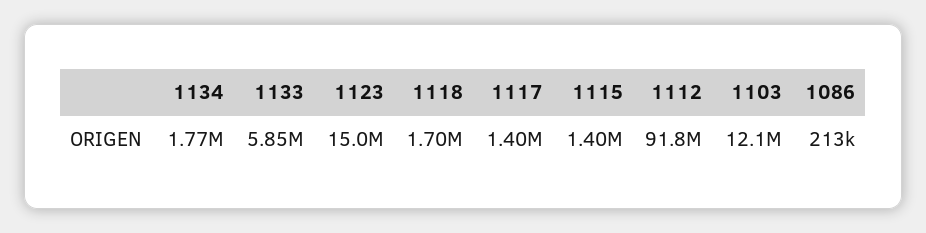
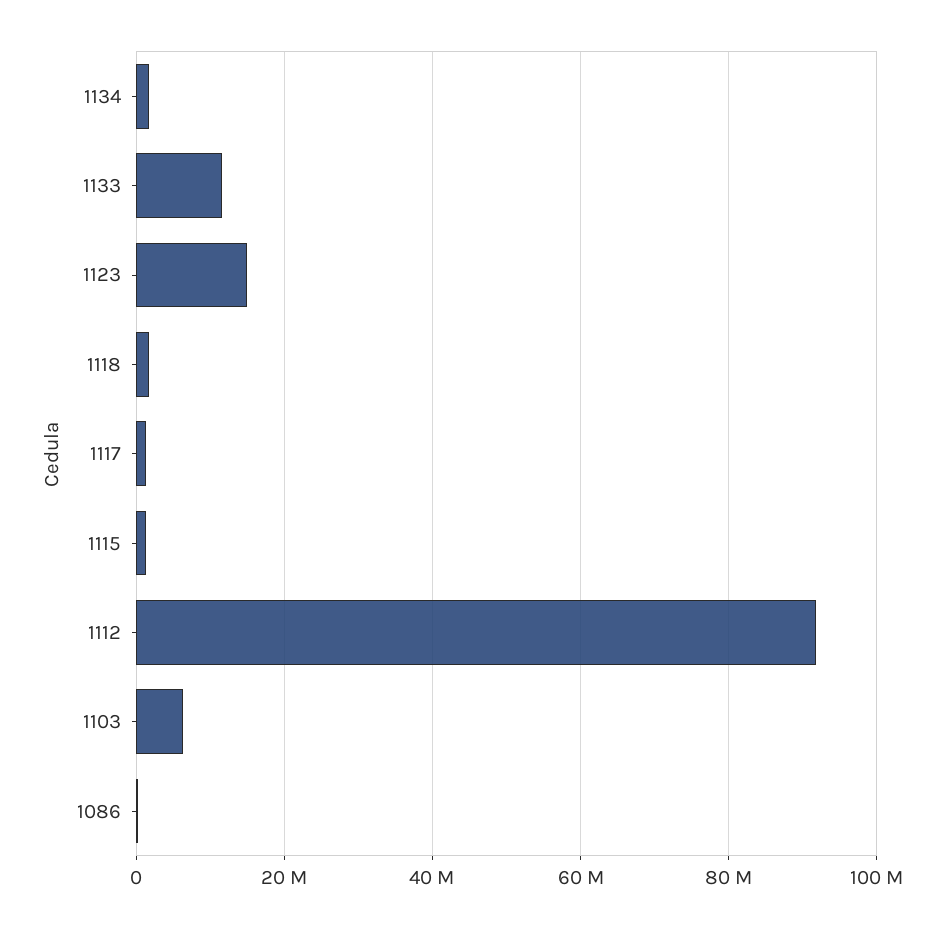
  {
    "1134": 1770000,
-   "1133": 5850000,
+   "1133": 12000000,
    "1123": 15000000,
    "1118": 1700000,
    "1117": 1400000,
    "1115": 1400000,
    "1112": 91800000,
-   "1103": 12100000,
+   "1103": 6000000,
    "1086": 213000
  }

